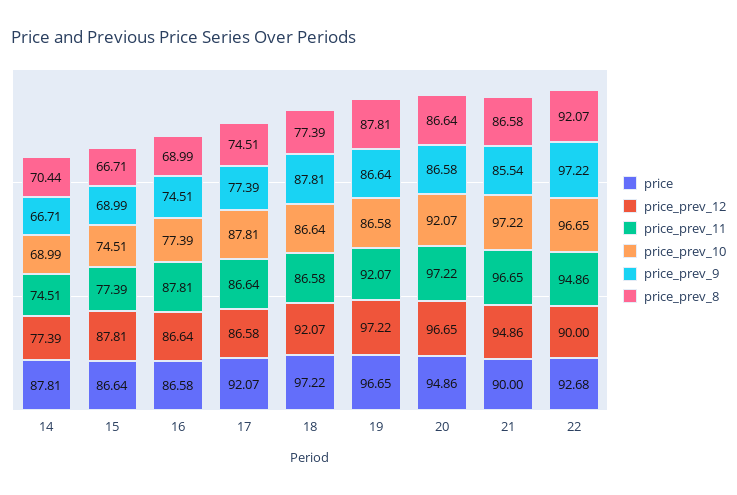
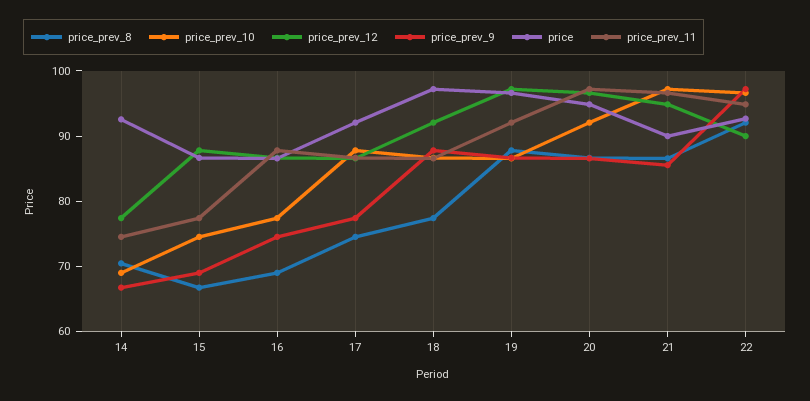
  {
    "price": {
-     "14": 87.81,
+     "14": 92,
      "15": 86.64,
      "16": 86.58,
      "17": 92.07,
      "18": 97.22,
      "19": 96.65,
      "20": 94.86,
      "21": 90,
      "22": 92.68
    },
    "price_prev_12": {
      "14": 77.39,
      "15": 87.81,
      "16": 86.64,
      "17": 86.58,
      "18": 92.07,
      "19": 97.22,
      "20": 96.65,
      "21": 94.86,
      "22": 90
    },
    "price_prev_11": {
      "14": 74.51,
      "15": 77.39,
      "16": 87.81,
      "17": 86.64,
      "18": 86.58,
      "19": 92.07,
      "20": 97.22,
      "21": 96.65,
      "22": 94.86
    },
    "price_prev_10": {
      "14": 68.99,
      "15": 74.51,
      "16": 77.39,
      "17": 87.81,
      "18": 86.64,
      "19": 86.58,
      "20": 92.07,
      "21": 97.22,
      "22": 96.65
    },
    "price_prev_9": {
      "14": 66.71,
      "15": 68.99,
      "16": 74.51,
      "17": 77.39,
      "18": 87.81,
      "19": 86.64,
      "20": 86.58,
      "21": 85.54,
      "22": 97.22
    },
    "price_prev_8": {
      "14": 70.44,
      "15": 66.71,
      "16": 68.99,
      "17": 74.51,
      "18": 77.39,
      "19": 87.81,
      "20": 86.64,
      "21": 86.58,
      "22": 92.07
    }
  }

